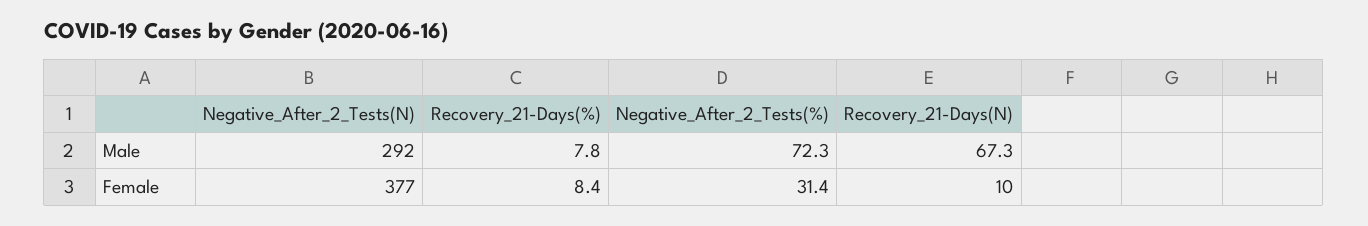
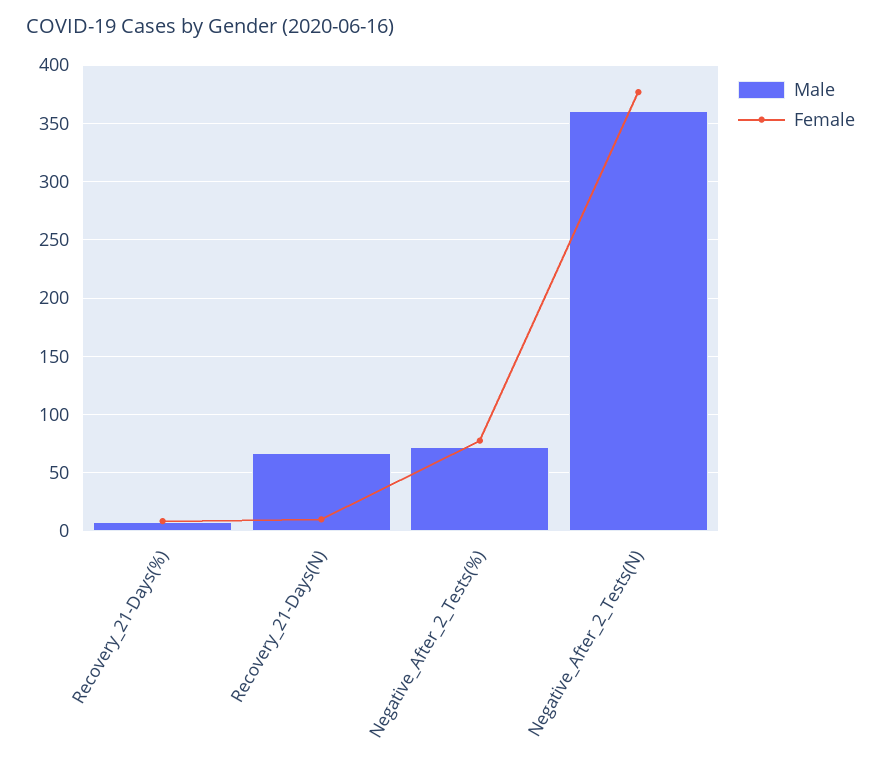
  {
    "Male": {
-     "Negative_After_2_Tests(N)": 292,
+     "Negative_After_2_Tests(N)": 360,
      "Recovery_21-Days(%)": 7.8,
      "Negative_After_2_Tests(%)": 72.3,
      "Recovery_21-Days(N)": 67.3
    },
    "Female": {
      "Negative_After_2_Tests(N)": 377,
      "Recovery_21-Days(%)": 8.4,
-     "Negative_After_2_Tests(%)": 31.4,
+     "Negative_After_2_Tests(%)": 80,
      "Recovery_21-Days(N)": 10
    }
  }

